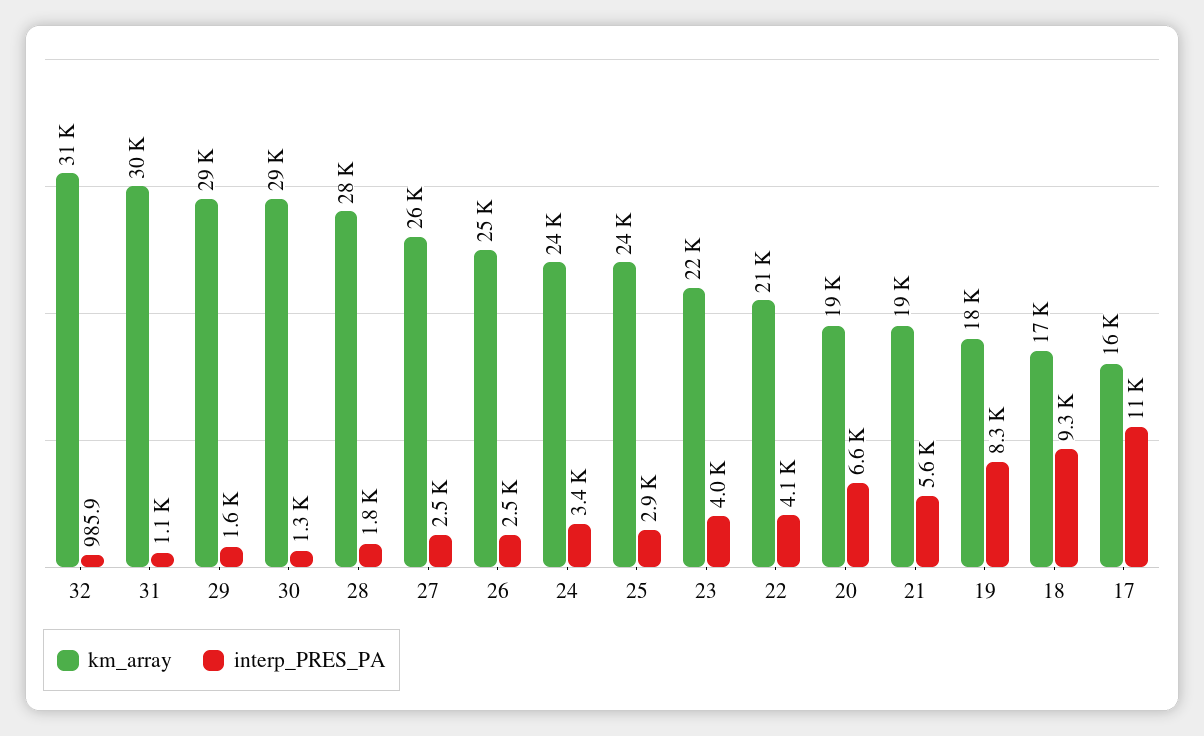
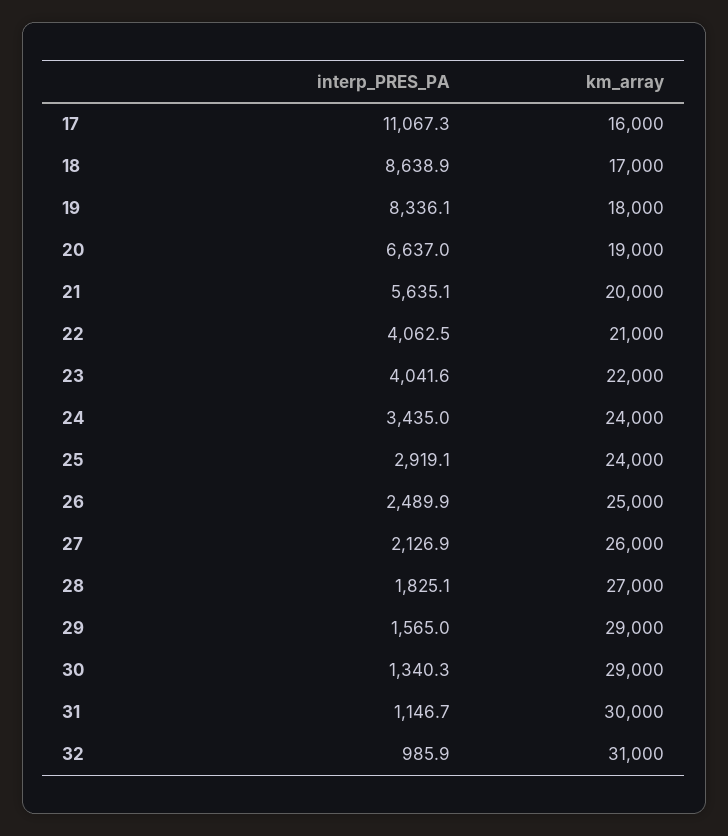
  {
    "km_array": {
      "32": 31000,
      "31": 30000,
      "29": 29000,
      "30": 29000,
-     "28": 28000,
+     "28": 27000,
      "27": 26000,
      "26": 25000,
      "24": 24000,
      "25": 24000,
      "23": 22000,
      "22": 21000,
      "20": 19000,
-     "21": 19000,
+     "21": 20000,
      "19": 18000,
      "18": 17000,
      "17": 16000
    },
    "interp_PRES_PA": {
      "32": 985.9,
      "31": 1146.7,
      "29": 1565,
      "30": 1340.3,
      "28": 1825.1,
-     "27": 2500,
+     "27": 2126.9,
      "26": 2489.9,
      "24": 3435,
      "25": 2919.1,
      "23": 4041.6,
      "22": 4062.5,
      "20": 6637,
      "21": 5635.1,
      "19": 8336.1,
-     "18": 9300,
+     "18": 8638.9,
      "17": 11067.3
    }
  }

